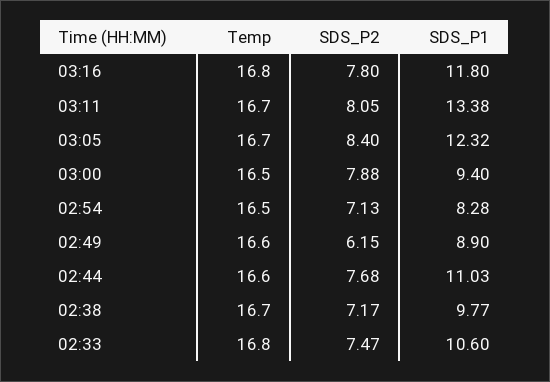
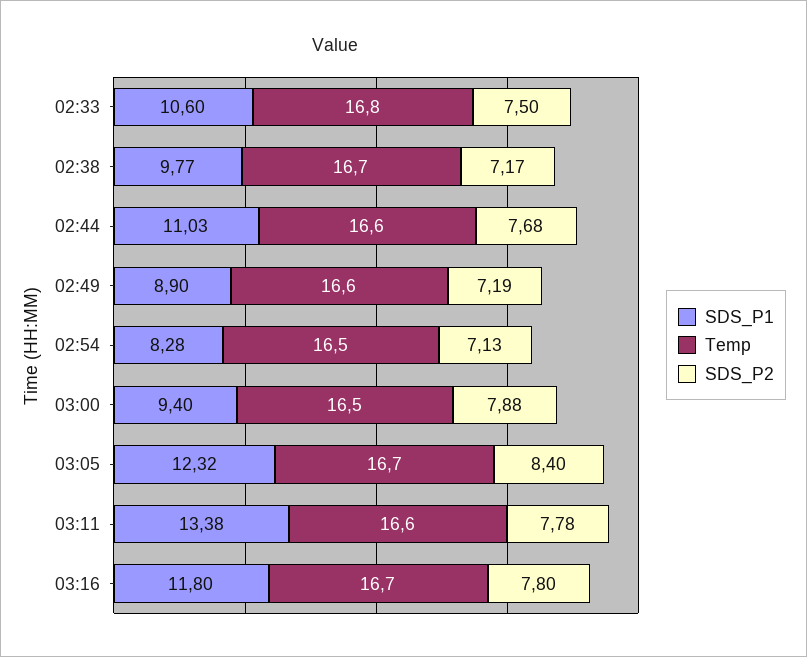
  {
    "Temp": {
-     "03:16": 16.8,
+     "03:16": 16.7,
-     "03:11": 16.7,
+     "03:11": 16.6,
      "03:05": 16.7,
      "03:00": 16.5,
      "02:54": 16.5,
      "02:49": 16.6,
      "02:44": 16.6,
      "02:38": 16.7,
      "02:33": 16.8
    },
    "SDS_P2": {
      "03:16": 7.8,
-     "03:11": 8.05,
+     "03:11": 7.78,
      "03:05": 8.4,
      "03:00": 7.88,
      "02:54": 7.13,
-     "02:49": 6.15,
+     "02:49": 7.19,
      "02:44": 7.68,
      "02:38": 7.17,
-     "02:33": 7.47
+     "02:33": 7.5
    },
    "SDS_P1": {
      "03:16": 11.8,
      "03:11": 13.38,
      "03:05": 12.32,
      "03:00": 9.4,
      "02:54": 8.28,
      "02:49": 8.9,
      "02:44": 11.03,
      "02:38": 9.77,
      "02:33": 10.6
    }
  }

